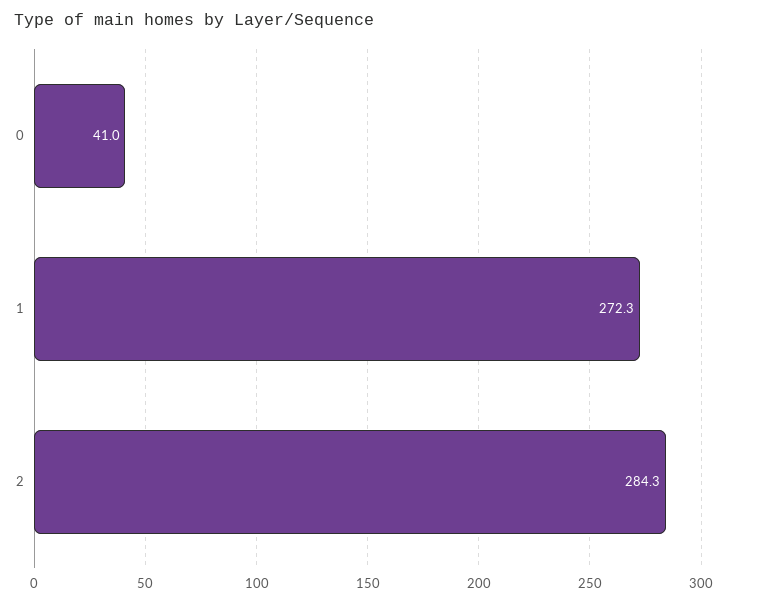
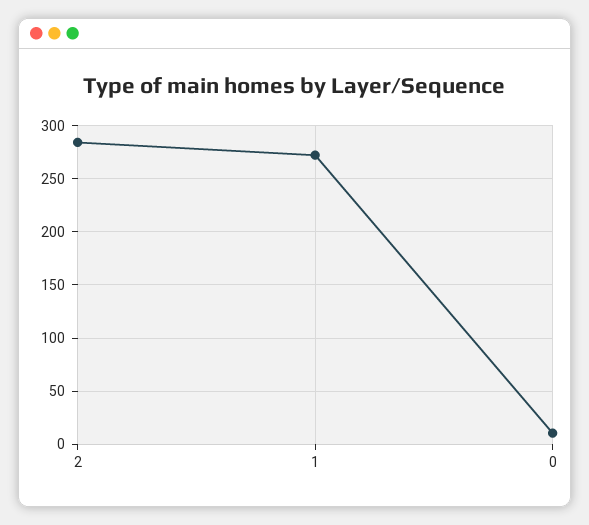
  {
-   "0": 41,
+   "0": 10,
    "1": 272.3,
    "2": 284.3
  }

